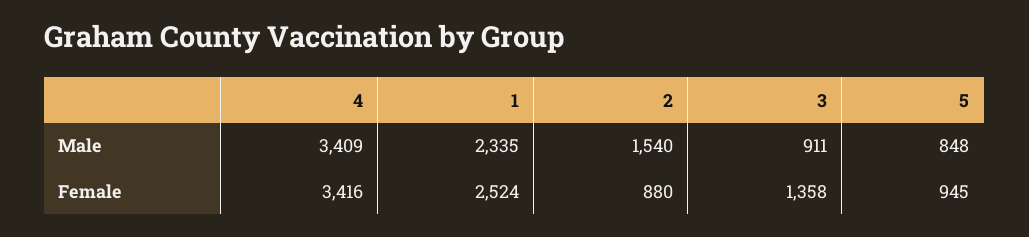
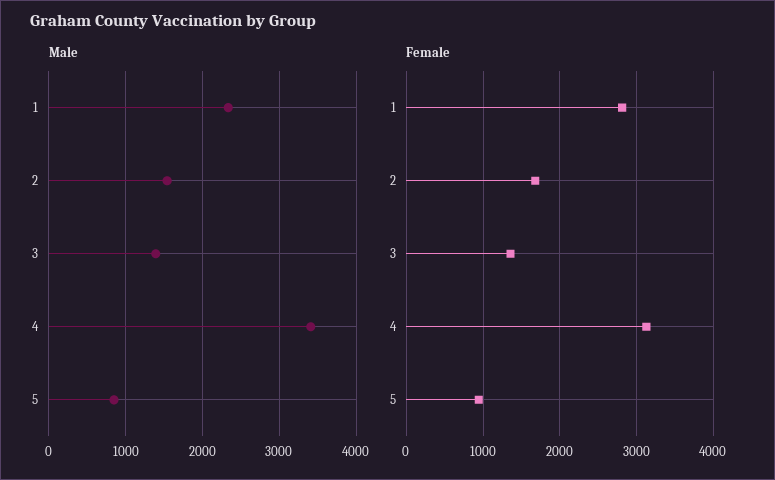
  {
    "Male": {
      "4": 3409,
      "1": 2335,
      "2": 1540,
-     "3": 911,
+     "3": 1400,
      "5": 848
    },
    "Female": {
-     "4": 3416,
+     "4": 3100,
-     "1": 2524,
+     "1": 2800,
-     "2": 880,
+     "2": 1700,
      "3": 1358,
      "5": 945
    }
  }

